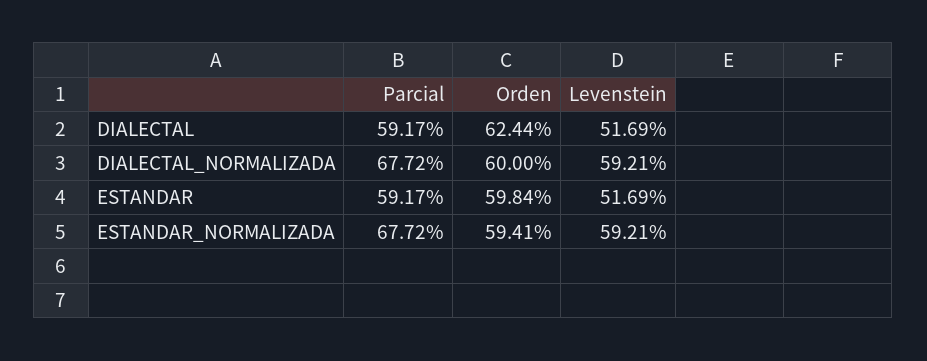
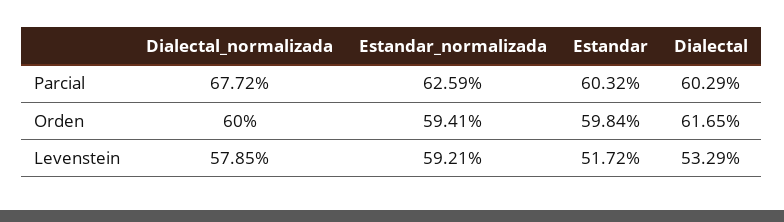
  {
    "Parcial": {
-     "DIALECTAL": 59.17,
+     "DIALECTAL": 60.29,
      "DIALECTAL_NORMALIZADA": 67.72,
-     "ESTANDAR": 59.17,
+     "ESTANDAR": 60.32,
-     "ESTANDAR_NORMALIZADA": 67.72
+     "ESTANDAR_NORMALIZADA": 62.59
    },
    "Orden": {
-     "DIALECTAL": 62.44,
+     "DIALECTAL": 61.65,
      "DIALECTAL_NORMALIZADA": 60,
      "ESTANDAR": 59.84,
      "ESTANDAR_NORMALIZADA": 59.41
    },
    "Levenstein": {
-     "DIALECTAL": 51.69,
+     "DIALECTAL": 53.29,
-     "DIALECTAL_NORMALIZADA": 59.21,
+     "DIALECTAL_NORMALIZADA": 57.85,
-     "ESTANDAR": 51.69,
+     "ESTANDAR": 51.72,
      "ESTANDAR_NORMALIZADA": 59.21
    }
  }

